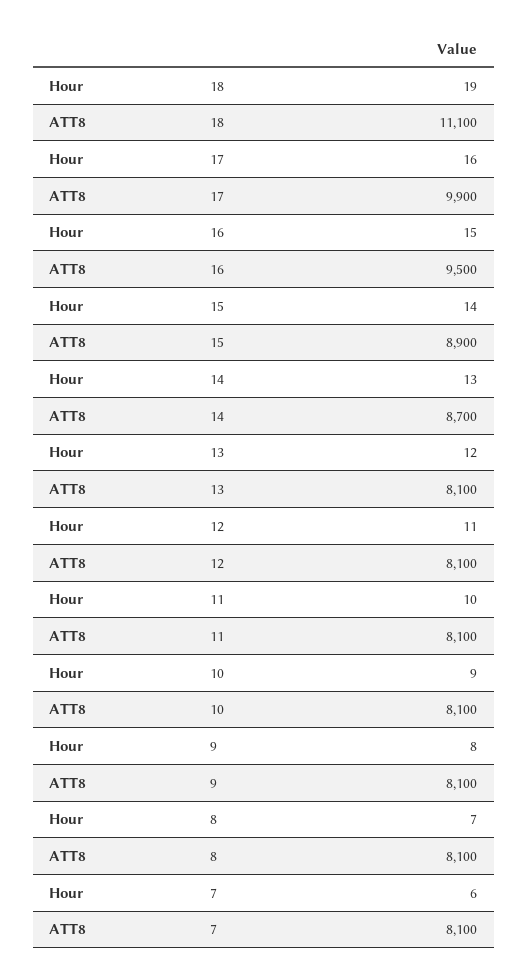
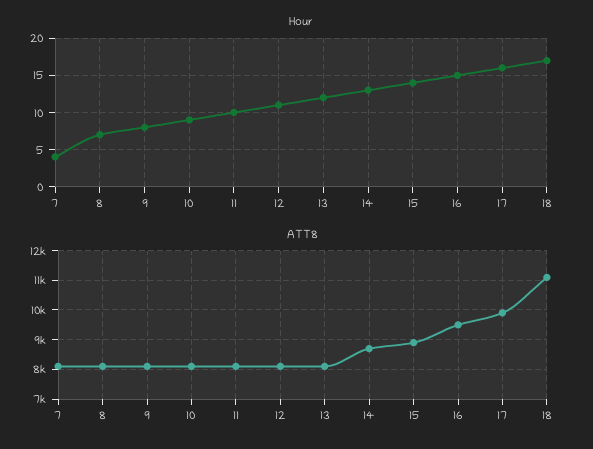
  {
    "Hour": {
-     "18": 19,
+     "18": 17,
      "17": 16,
      "16": 15,
      "15": 14,
      "14": 13,
      "13": 12,
      "12": 11,
      "11": 10,
      "10": 9,
      "9": 8,
      "8": 7,
-     "7": 6
+     "7": 4
    },
    "ATT8": {
      "18": 11100,
      "17": 9900,
      "16": 9500,
      "15": 8900,
      "14": 8700,
      "13": 8100,
      "12": 8100,
      "11": 8100,
      "10": 8100,
      "9": 8100,
      "8": 8100,
      "7": 8100
    }
  }

